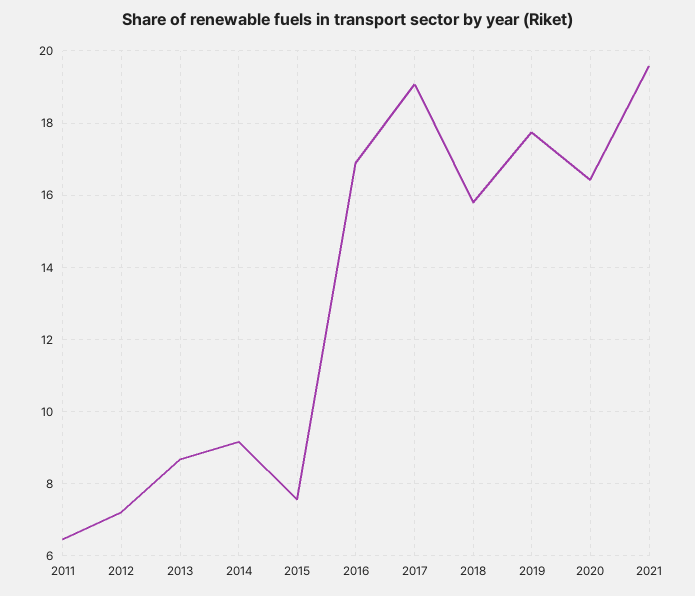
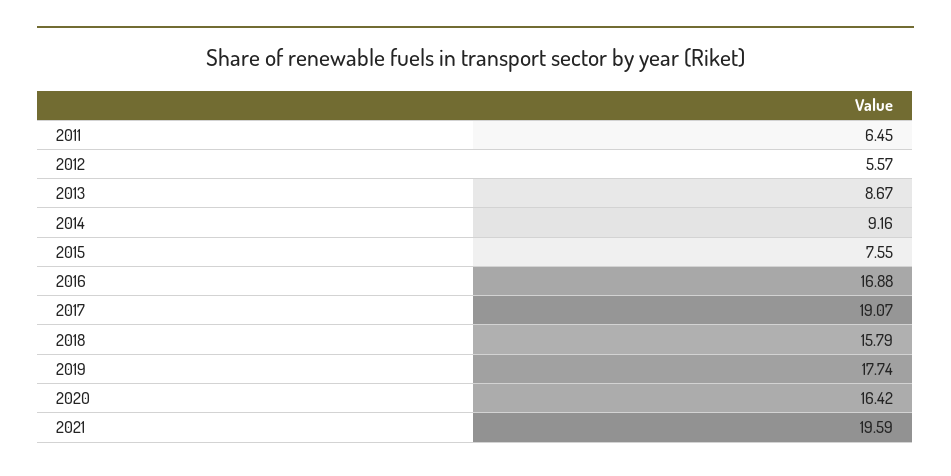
  {
    "2011": 6.45,
-   "2012": 7.2,
+   "2012": 5.57,
    "2013": 8.67,
    "2014": 9.16,
    "2015": 7.55,
    "2016": 16.88,
    "2017": 19.07,
    "2018": 15.79,
    "2019": 17.74,
    "2020": 16.42,
    "2021": 19.59
  }

